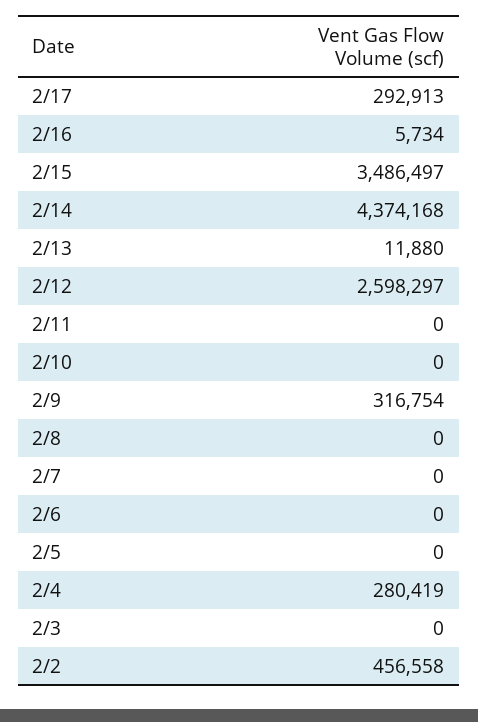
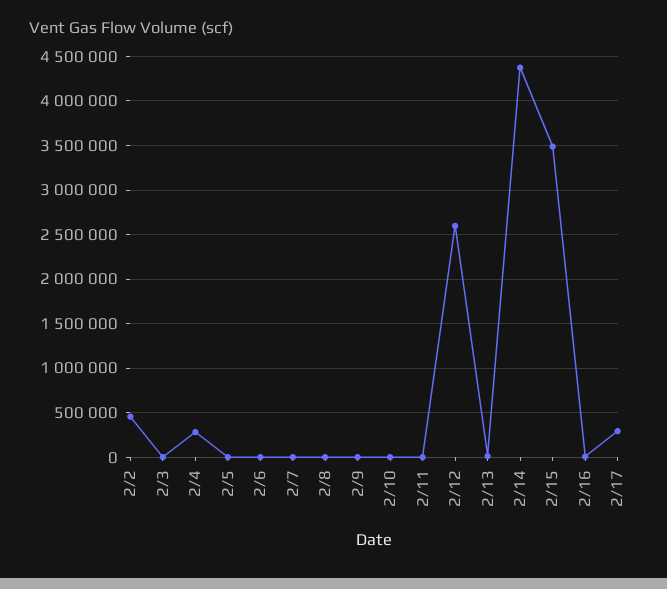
  {
    "2/17": 292913,
    "2/16": 5734,
    "2/15": 3486497,
    "2/14": 4374168,
    "2/13": 11880,
    "2/12": 2598297,
    "2/11": 0,
    "2/10": 0,
-   "2/9": 316754,
+   "2/9": 0,
    "2/8": 0,
    "2/7": 0,
    "2/6": 0,
    "2/5": 0,
    "2/4": 280419,
    "2/3": 0,
    "2/2": 456558
  }

